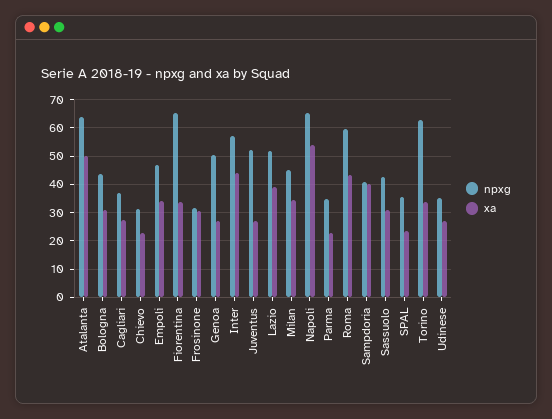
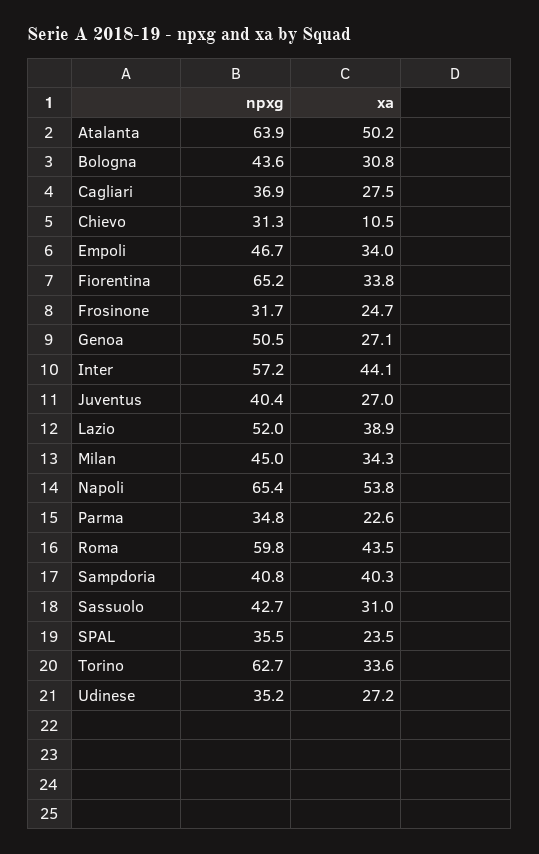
  {
    "npxg": {
      "Atalanta": 63.9,
      "Bologna": 43.6,
      "Cagliari": 36.9,
      "Chievo": 31.3,
      "Empoli": 46.7,
      "Fiorentina": 65.2,
      "Frosinone": 31.7,
      "Genoa": 50.5,
      "Inter": 57.2,
-     "Juventus": 52.5,
+     "Juventus": 40.4,
      "Lazio": 52,
      "Milan": 45,
      "Napoli": 65.4,
      "Parma": 34.8,
      "Roma": 59.8,
      "Sampdoria": 40.8,
      "Sassuolo": 42.7,
      "SPAL": 35.5,
      "Torino": 62.7,
      "Udinese": 35.2
    },
    "xa": {
      "Atalanta": 50.2,
      "Bologna": 30.8,
      "Cagliari": 27.5,
-     "Chievo": 22.5,
+     "Chievo": 10.5,
      "Empoli": 34,
      "Fiorentina": 33.8,
-     "Frosinone": 30,
+     "Frosinone": 24.7,
      "Genoa": 27.1,
      "Inter": 44.1,
      "Juventus": 27,
      "Lazio": 38.9,
      "Milan": 34.3,
      "Napoli": 53.8,
      "Parma": 22.6,
      "Roma": 43.5,
      "Sampdoria": 40.3,
      "Sassuolo": 31,
      "SPAL": 23.5,
      "Torino": 33.6,
      "Udinese": 27.2
    }
  }

